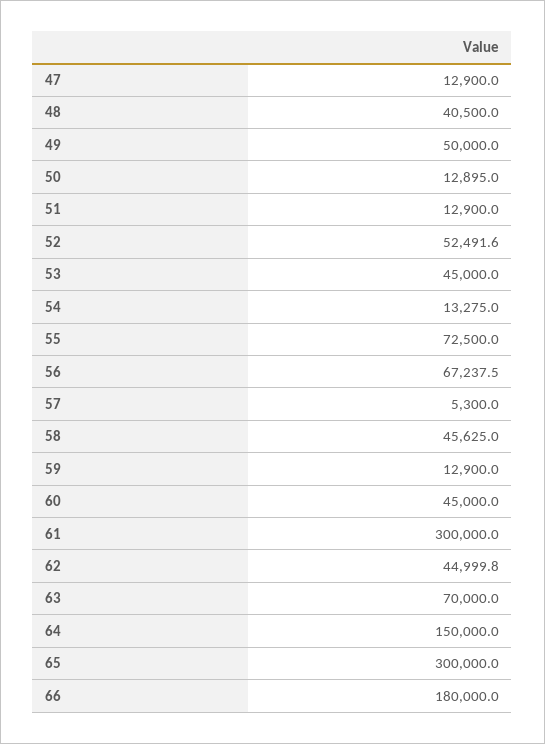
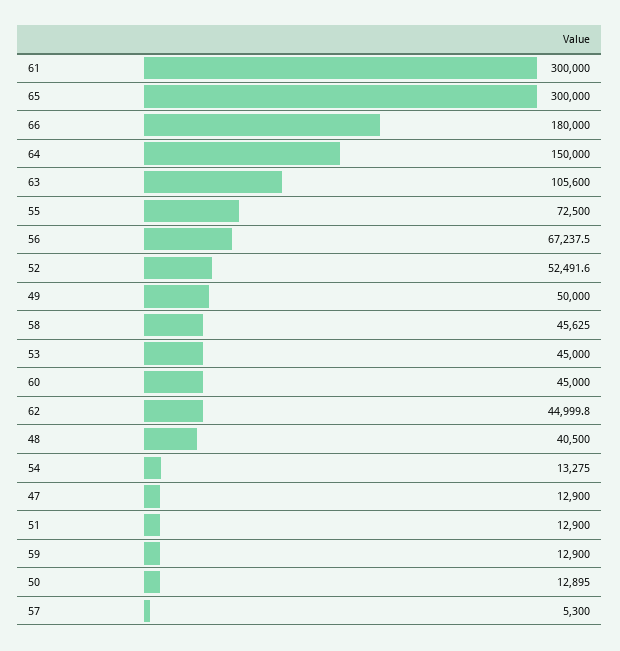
  {
    "47": 12900,
    "48": 40500,
    "49": 50000,
    "50": 12895,
    "51": 12900,
    "52": 52491.6,
    "53": 45000,
    "54": 13275,
    "55": 72500,
    "56": 67237.5,
    "57": 5300,
    "58": 45625,
    "59": 12900,
    "60": 45000,
    "61": 300000,
    "62": 44999.8,
-   "63": 70000,
+   "63": 105600,
    "64": 150000,
    "65": 300000,
    "66": 180000
  }

